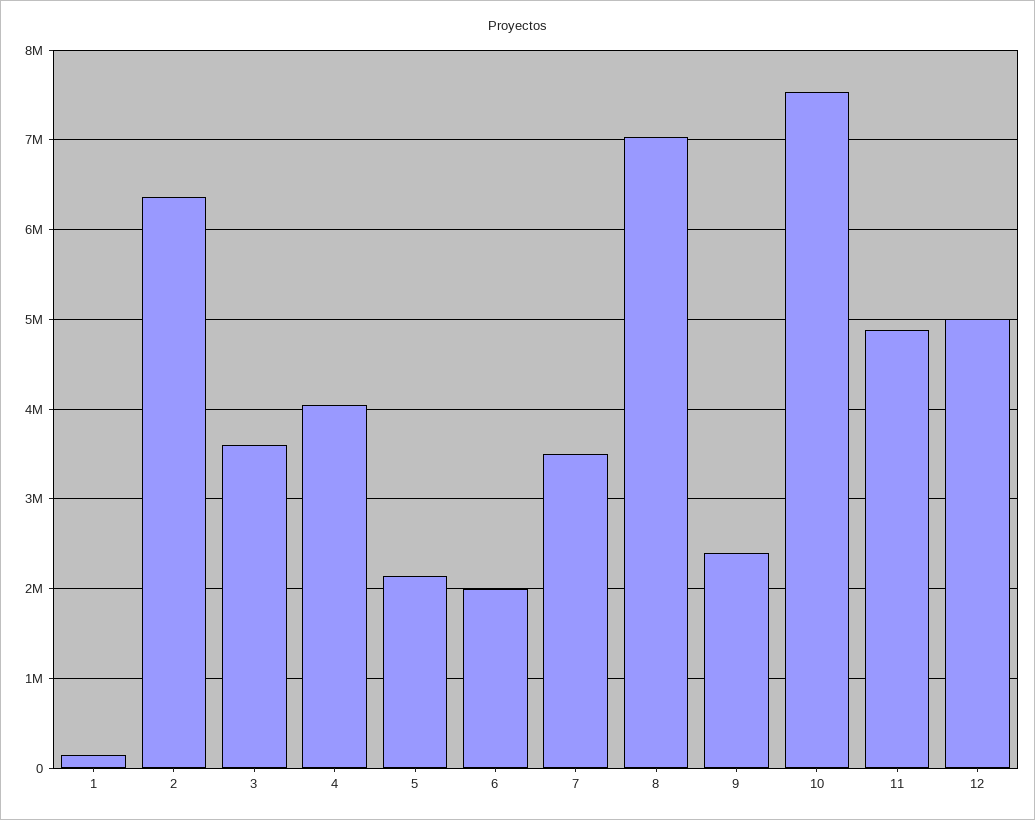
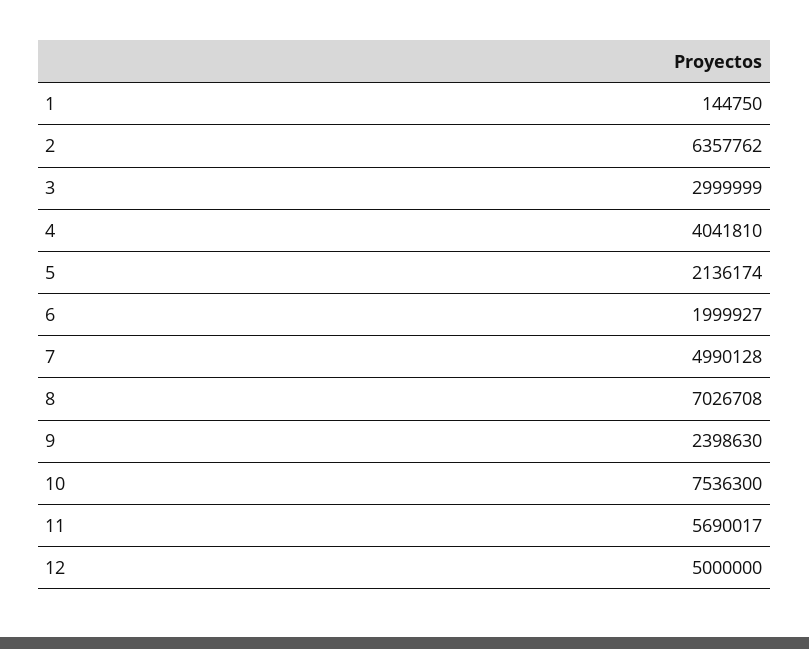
  {
    "1": 144750,
    "2": 6357762,
-   "3": 3600000,
+   "3": 2999999,
    "4": 4041810,
    "5": 2136174,
    "6": 1999927,
-   "7": 3500000,
+   "7": 4990128,
    "8": 7026708,
    "9": 2398630,
    "10": 7536300,
-   "11": 4900000,
+   "11": 5690017,
    "12": 5000000
  }

